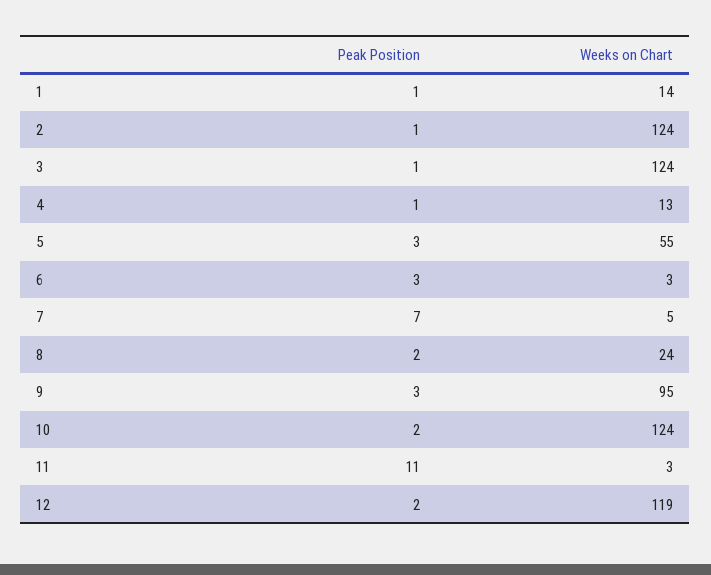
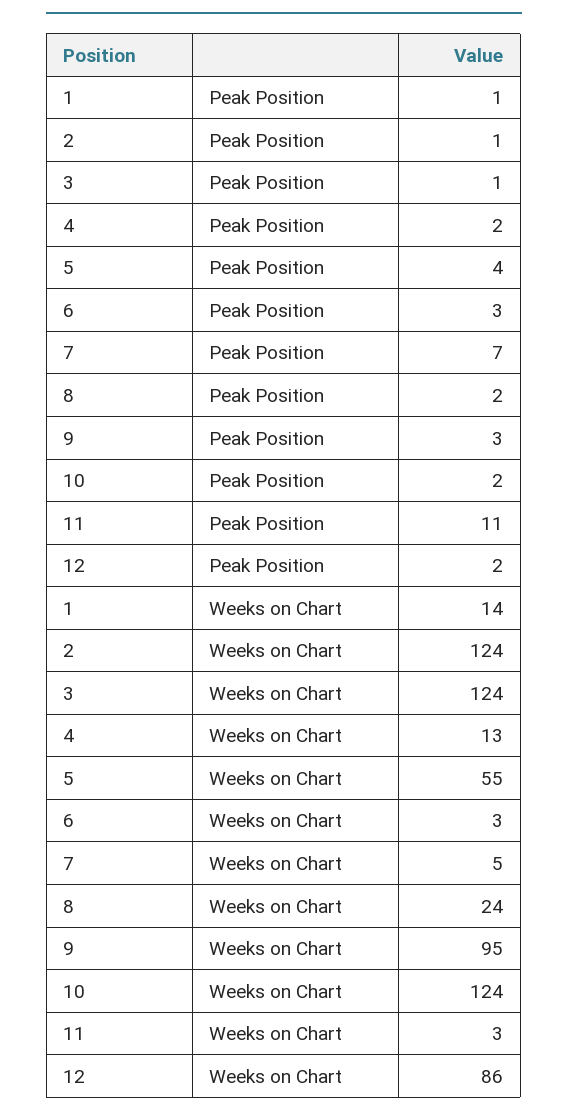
  {
    "Peak Position": {
      "1": 1,
      "2": 1,
      "3": 1,
-     "4": 1,
+     "4": 2,
-     "5": 3,
+     "5": 4,
      "6": 3,
      "7": 7,
      "8": 2,
      "9": 3,
      "10": 2,
      "11": 11,
      "12": 2
    },
    "Weeks on Chart": {
      "1": 14,
      "2": 124,
      "3": 124,
      "4": 13,
      "5": 55,
      "6": 3,
      "7": 5,
      "8": 24,
      "9": 95,
      "10": 124,
      "11": 3,
-     "12": 119
+     "12": 86
    }
  }

